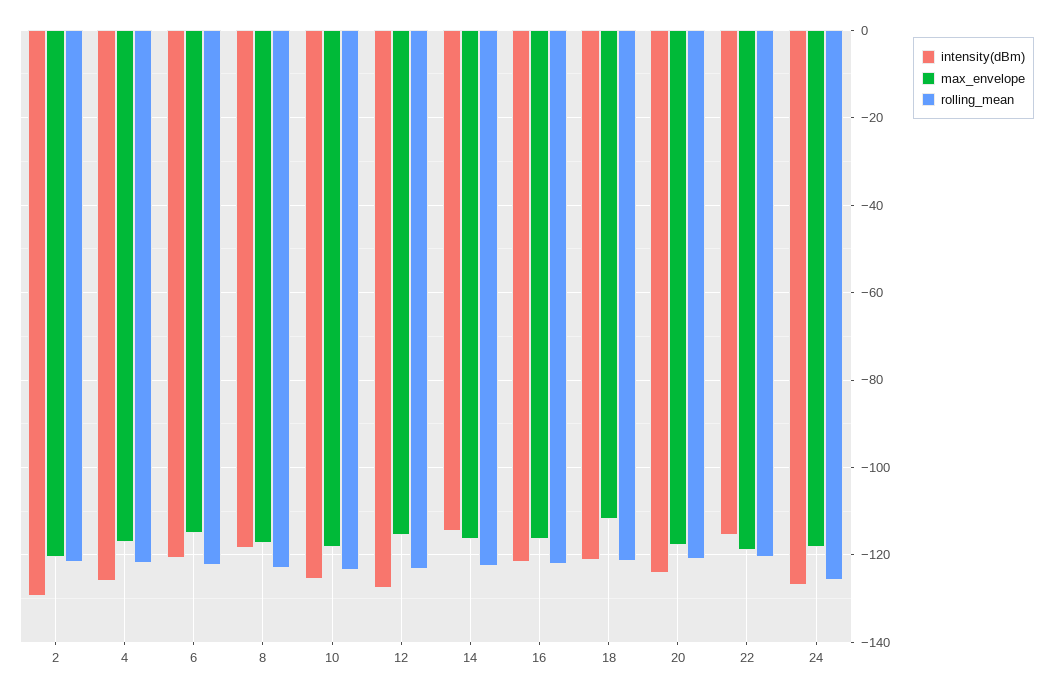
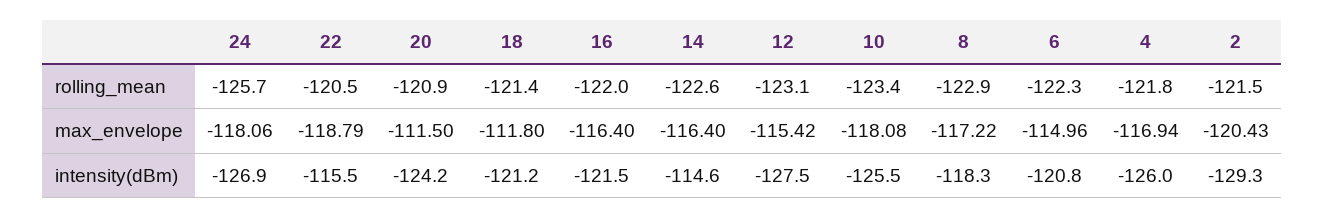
  {
    "intensity(dBm)": {
      "2": -129.3,
      "4": -126,
      "6": -120.8,
      "8": -118.3,
      "10": -125.5,
      "12": -127.5,
      "14": -114.6,
      "16": -121.5,
      "18": -121.2,
      "20": -124.2,
      "22": -115.5,
      "24": -126.9
    },
    "max_envelope": {
      "2": -120.43,
      "4": -116.94,
      "6": -114.96,
      "8": -117.22,
      "10": -118.08,
      "12": -115.42,
      "14": -116.4,
      "16": -116.4,
      "18": -111.8,
-     "20": -118,
+     "20": -111.5,
      "22": -118.79,
      "24": -118.06
    },
    "rolling_mean": {
      "2": -121.5,
      "4": -121.8,
      "6": -122.3,
      "8": -122.9,
      "10": -123.4,
      "12": -123.1,
      "14": -122.6,
      "16": -122,
      "18": -121.4,
      "20": -120.9,
      "22": -120.5,
      "24": -125.7
    }
  }

